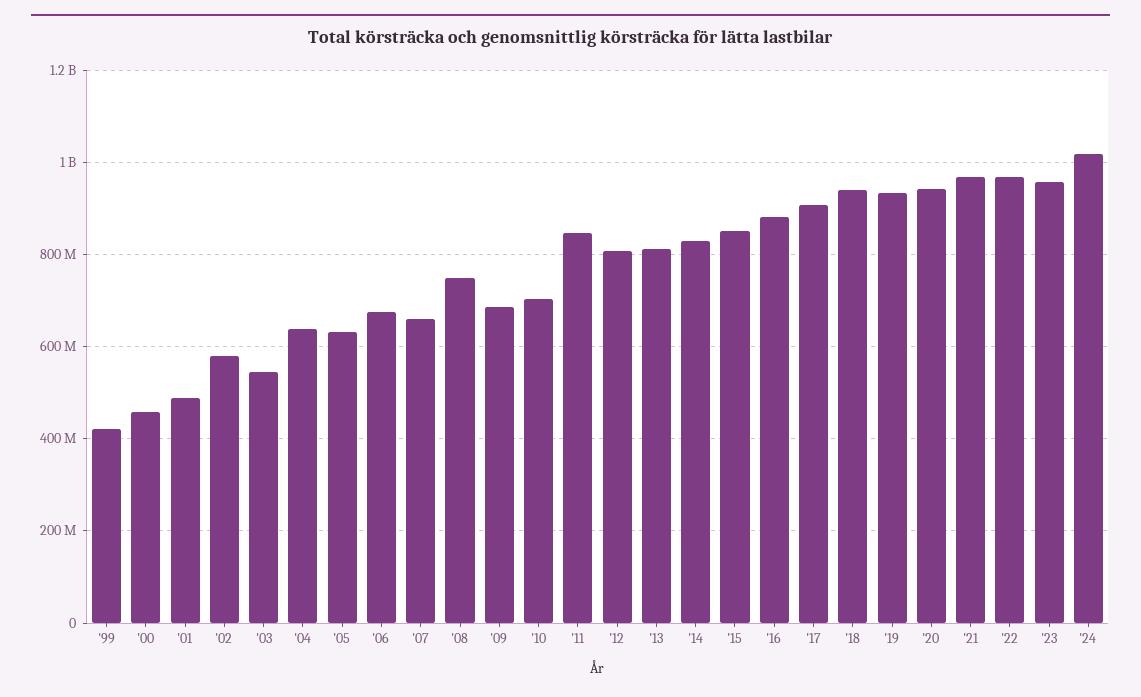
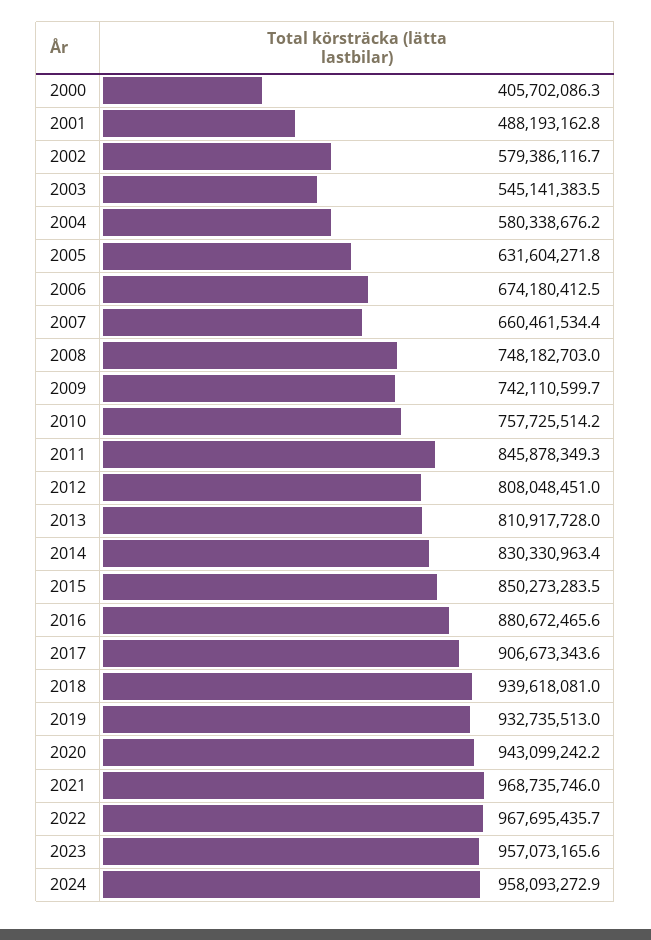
  {
-   "'99": 420000000,
-   "'00": 460000000,
+   "'00": 405702086.3,
    "'01": 488193162.8,
    "'02": 579386116.7,
    "'03": 545141383.5,
-   "'04": 640000000,
+   "'04": 580338676.2,
    "'05": 631604271.8,
    "'06": 674180412.5,
    "'07": 660461534.4,
    "'08": 748182703,
-   "'09": 680000000,
+   "'09": 742110599.7,
-   "'10": 700000000,
+   "'10": 757725514.2,
    "'11": 845878349.3,
    "'12": 808048451,
    "'13": 810917728,
    "'14": 830330963.4,
    "'15": 850273283.5,
    "'16": 880672465.6,
    "'17": 906673343.6,
    "'18": 939618081,
    "'19": 932735513,
    "'20": 943099242.2,
    "'21": 968735746,
    "'22": 967695435.7,
    "'23": 957073165.6,
-   "'24": 1020000000
+   "'24": 958093272.9
  }

